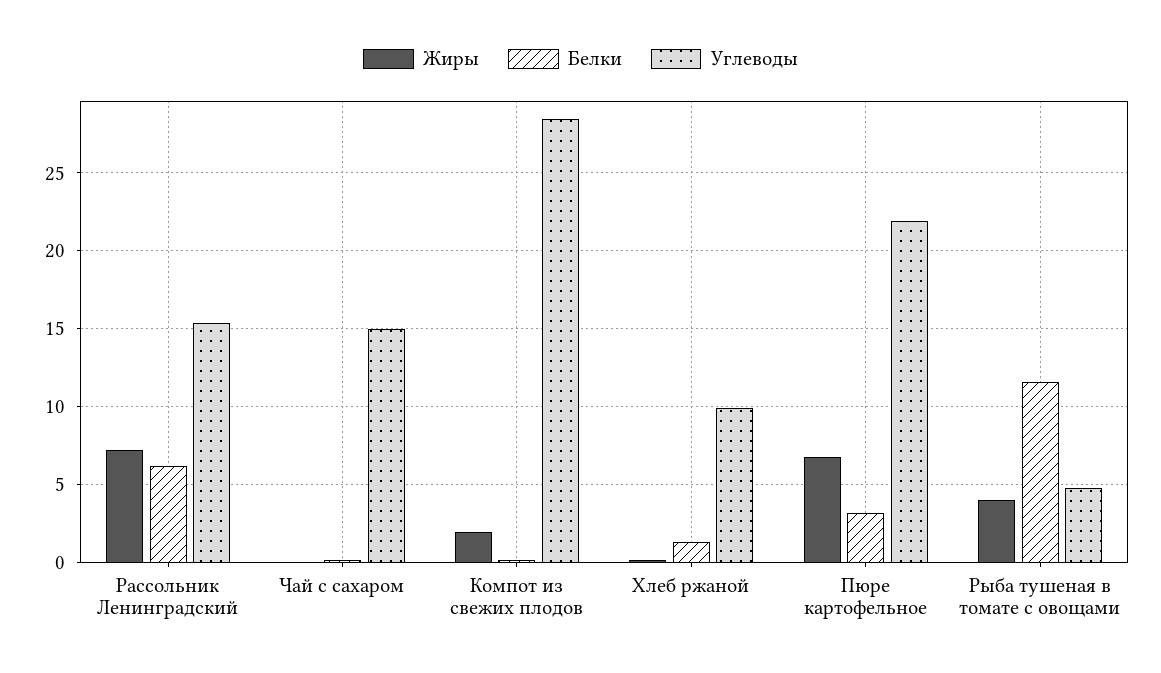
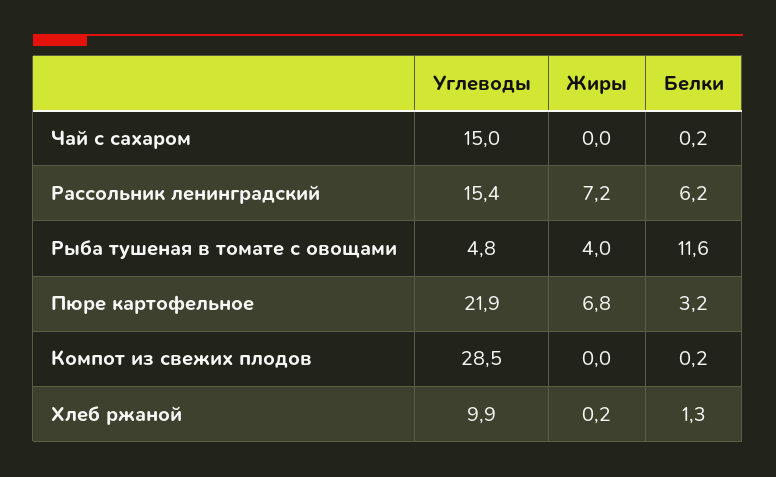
  {
    "Жиры": {
      "Рассольник Ленинградский": 7.2,
      "Чай с сахаром": 0,
-     "Компот из свежих плодов": 2,
+     "Компот из свежих плодов": 0,
      "Хлеб ржаной": 0.2,
      "Пюре картофельное": 6.8,
      "Рыба тушеная в томате с овощами": 4
    },
    "Белки": {
      "Рассольник Ленинградский": 6.2,
      "Чай с сахаром": 0.2,
      "Компот из свежих плодов": 0.2,
      "Хлеб ржаной": 1.3,
      "Пюре картофельное": 3.2,
      "Рыба тушеная в томате с овощами": 11.6
    },
    "Углеводы": {
      "Рассольник Ленинградский": 15.4,
      "Чай с сахаром": 15,
      "Компот из свежих плодов": 28.5,
      "Хлеб ржаной": 9.9,
      "Пюре картофельное": 21.9,
      "Рыба тушеная в томате с овощами": 4.8
    }
  }

